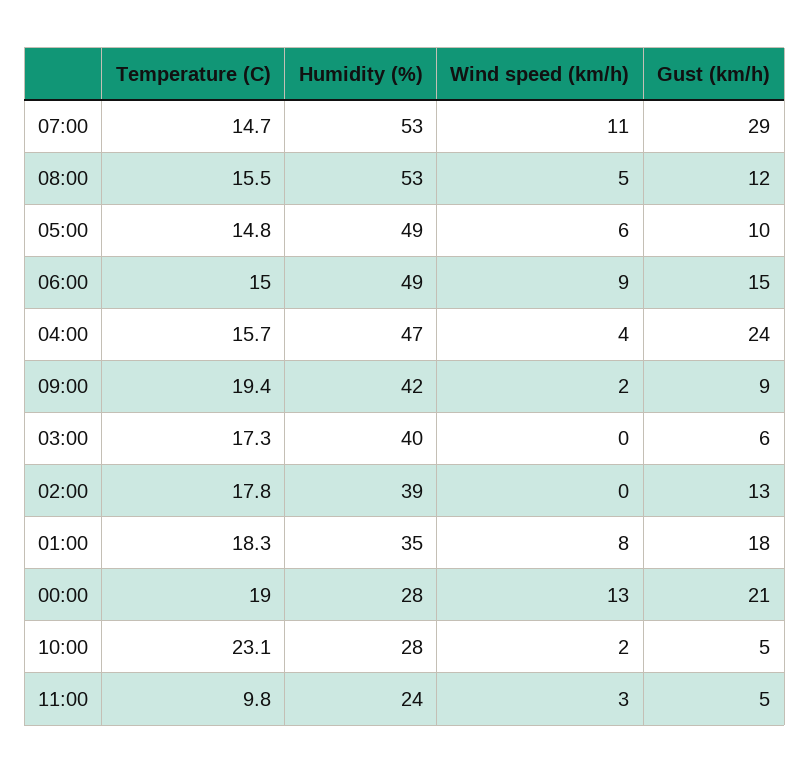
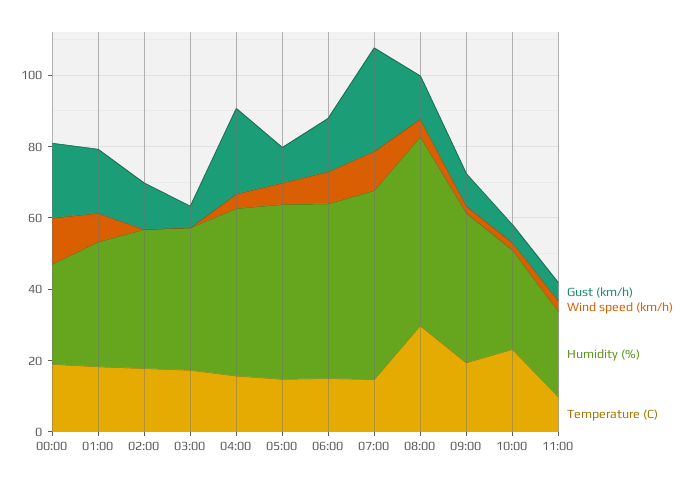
  {
    "Temperature (C)": {
      "07:00": 14.7,
-     "08:00": 15.5,
+     "08:00": 30,
      "05:00": 14.8,
      "06:00": 15,
      "04:00": 15.7,
      "09:00": 19.4,
      "03:00": 17.3,
      "02:00": 17.8,
      "01:00": 18.3,
      "00:00": 19,
      "10:00": 23.1,
      "11:00": 9.8
    },
    "Humidity (%)": {
      "07:00": 53,
      "08:00": 53,
      "05:00": 49,
      "06:00": 49,
      "04:00": 47,
      "09:00": 42,
      "03:00": 40,
      "02:00": 39,
      "01:00": 35,
      "00:00": 28,
      "10:00": 28,
      "11:00": 24
    },
    "Wind speed (km/h)": {
      "07:00": 11,
      "08:00": 5,
      "05:00": 6,
      "06:00": 9,
      "04:00": 4,
      "09:00": 2,
      "03:00": 0,
      "02:00": 0,
      "01:00": 8,
      "00:00": 13,
      "10:00": 2,
      "11:00": 3
    },
    "Gust (km/h)": {
      "07:00": 29,
      "08:00": 12,
      "05:00": 10,
      "06:00": 15,
      "04:00": 24,
      "09:00": 9,
      "03:00": 6,
      "02:00": 13,
      "01:00": 18,
      "00:00": 21,
      "10:00": 5,
      "11:00": 5
    }
  }

